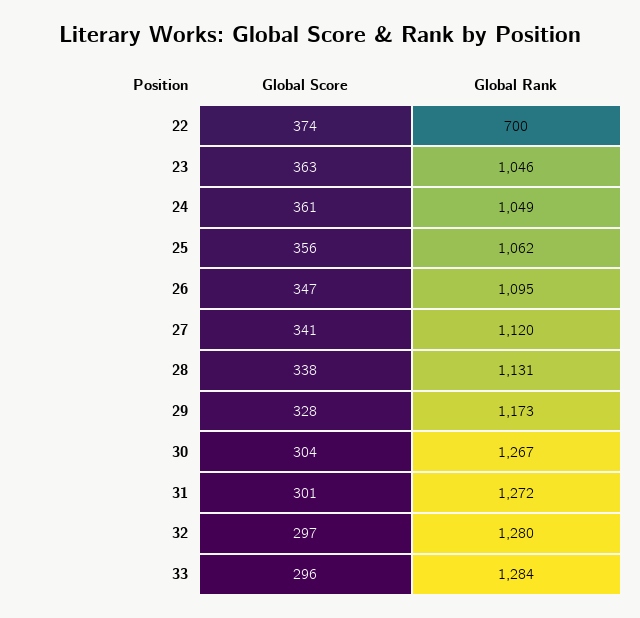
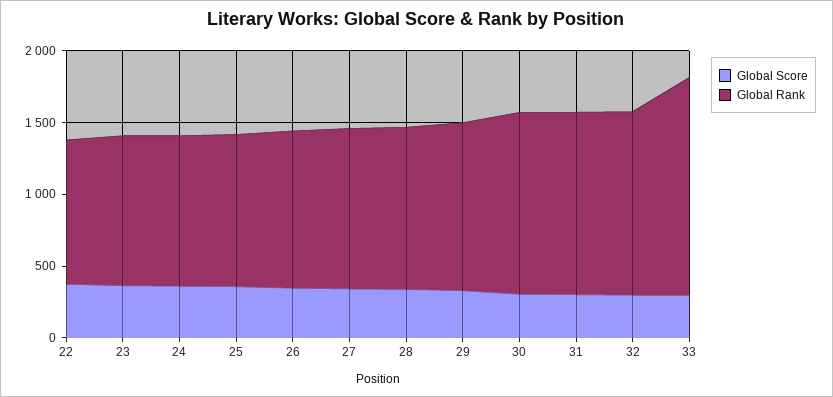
  {
    "Global Score": {
      "22": 374,
      "23": 363,
      "24": 361,
      "25": 356,
      "26": 347,
      "27": 341,
      "28": 338,
      "29": 328,
      "30": 304,
      "31": 301,
      "32": 297,
      "33": 296
    },
    "Global Rank": {
-     "22": 700,
+     "22": 1000,
      "23": 1046,
      "24": 1049,
      "25": 1062,
      "26": 1095,
      "27": 1120,
      "28": 1131,
      "29": 1173,
      "30": 1267,
      "31": 1272,
      "32": 1280,
-     "33": 1284
+     "33": 1500
    }
  }

